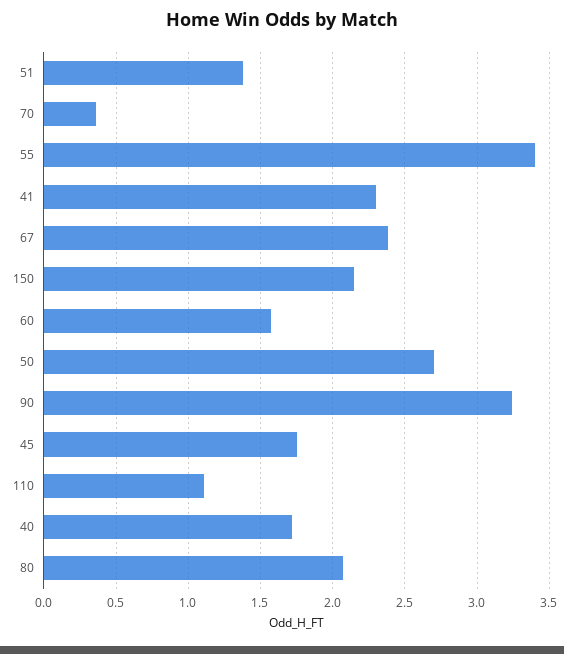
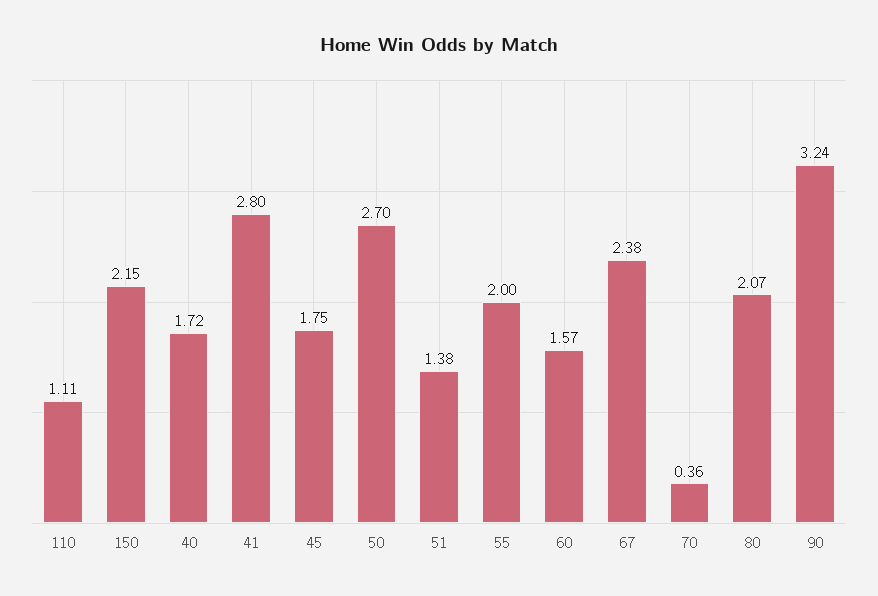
  {
    "51": 1.38,
    "70": 0.36,
-   "55": 3.4,
+   "55": 2,
-   "41": 2.3,
+   "41": 2.8,
    "67": 2.38,
    "150": 2.15,
    "60": 1.57,
    "50": 2.7,
    "90": 3.24,
    "45": 1.75,
    "110": 1.11,
    "40": 1.72,
    "80": 2.07
  }

